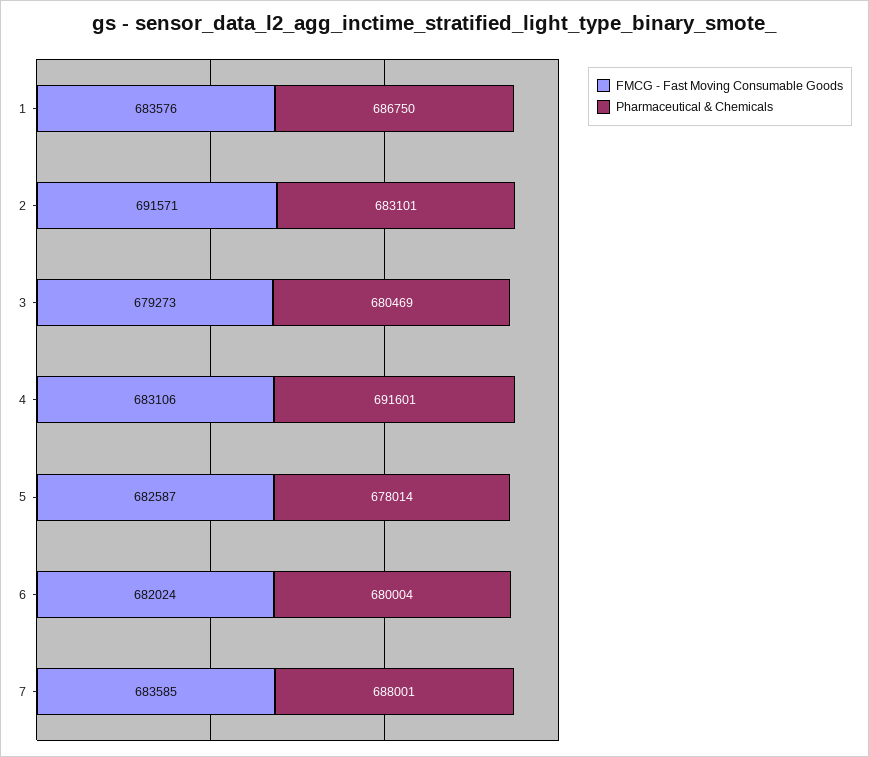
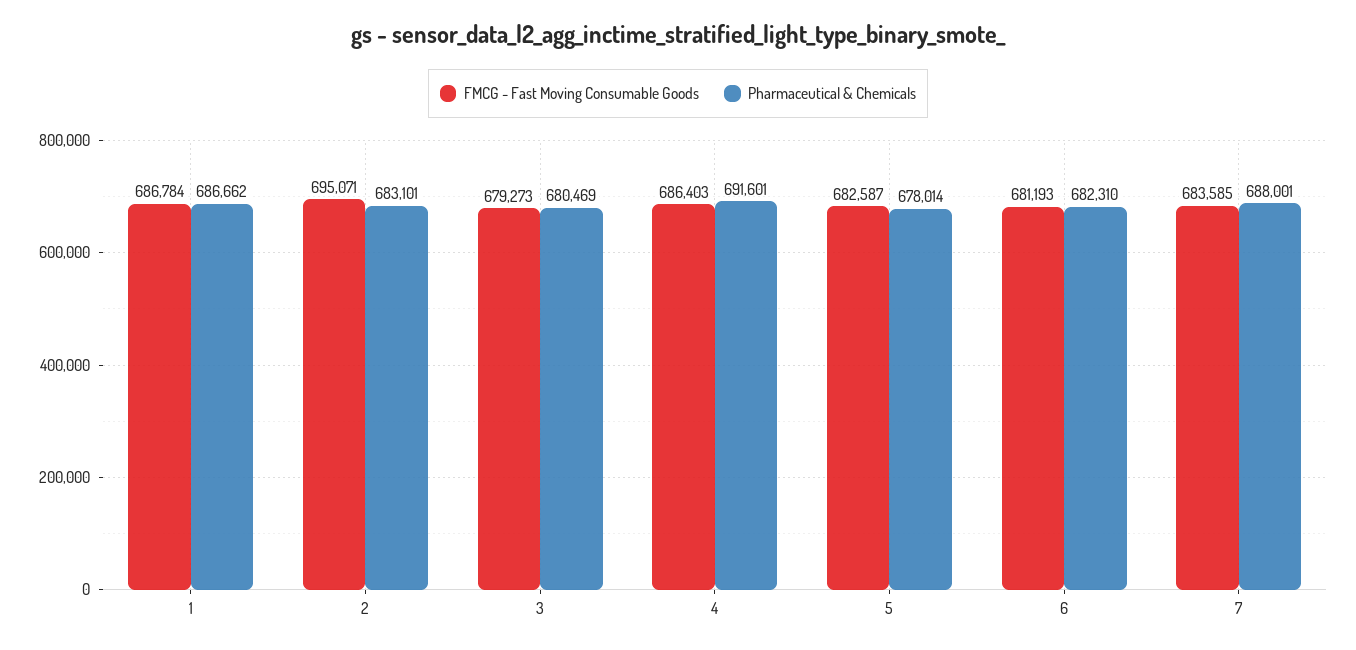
  {
    "FMCG - Fast Moving Consumable Goods": {
-     "1": 683576,
+     "1": 686784,
-     "2": 691571,
+     "2": 695071,
      "3": 679273,
-     "4": 683106,
+     "4": 686403,
      "5": 682587,
-     "6": 682024,
+     "6": 681193,
      "7": 683585
    },
    "Pharmaceutical & Chemicals": {
-     "1": 686750,
+     "1": 686662,
      "2": 683101,
      "3": 680469,
      "4": 691601,
      "5": 678014,
-     "6": 680004,
+     "6": 682310,
      "7": 688001
    }
  }

